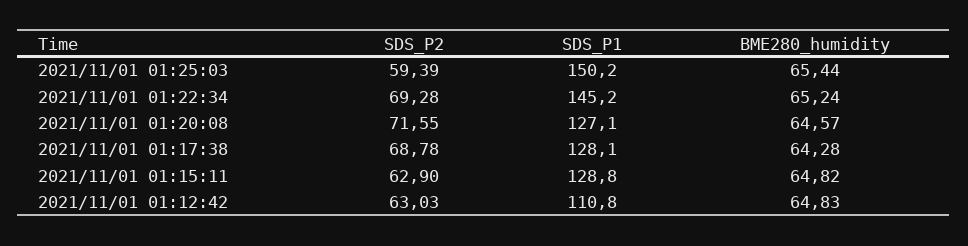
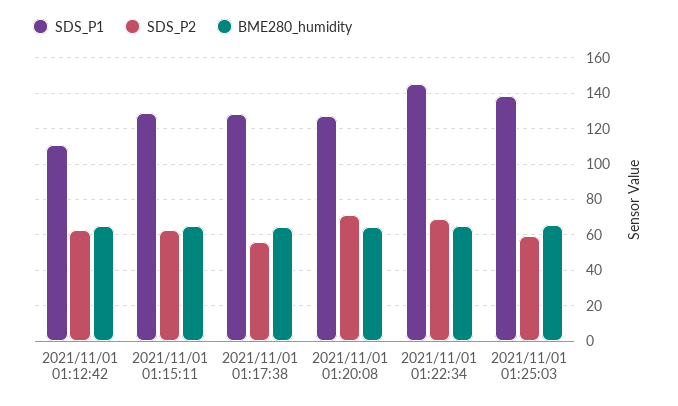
  {
    "SDS_P2": {
      "2021/11/01 01:25:03": 59.39,
      "2021/11/01 01:22:34": 69.28,
      "2021/11/01 01:20:08": 71.55,
-     "2021/11/01 01:17:38": 68.78,
+     "2021/11/01 01:17:38": 55,
      "2021/11/01 01:15:11": 62.9,
      "2021/11/01 01:12:42": 63.03
    },
    "SDS_P1": {
-     "2021/11/01 01:25:03": 150.2,
+     "2021/11/01 01:25:03": 140,
      "2021/11/01 01:22:34": 145.2,
      "2021/11/01 01:20:08": 127.1,
      "2021/11/01 01:17:38": 128.1,
      "2021/11/01 01:15:11": 128.8,
      "2021/11/01 01:12:42": 110.8
    },
    "BME280_humidity": {
      "2021/11/01 01:25:03": 65.44,
      "2021/11/01 01:22:34": 65.24,
      "2021/11/01 01:20:08": 64.57,
      "2021/11/01 01:17:38": 64.28,
      "2021/11/01 01:15:11": 64.82,
      "2021/11/01 01:12:42": 64.83
    }
  }

